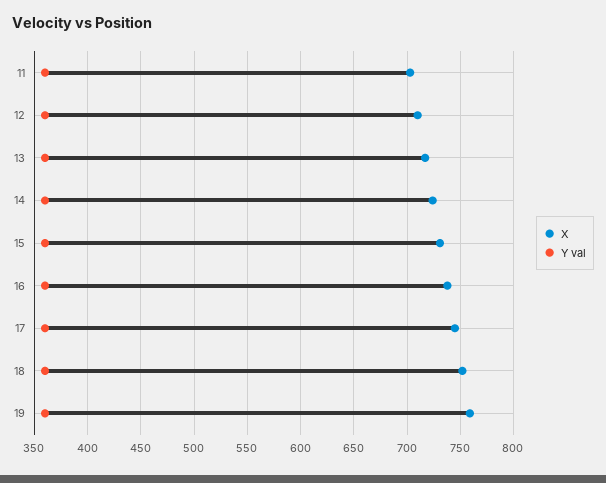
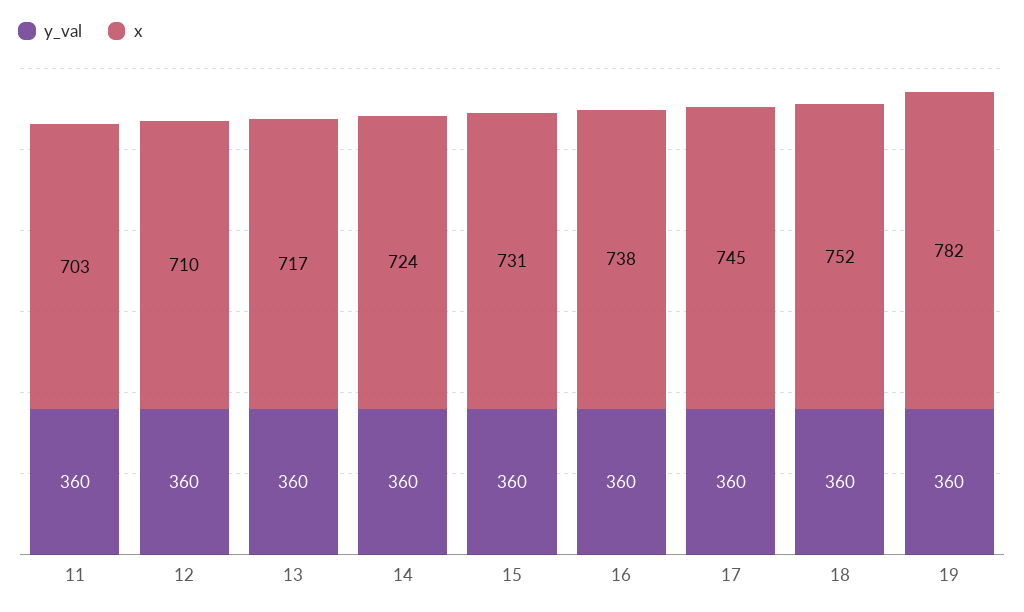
  {
    "X": {
      "11": 703,
      "12": 710,
      "13": 717,
      "14": 724,
      "15": 731,
      "16": 738,
      "17": 745,
      "18": 752,
-     "19": 760
+     "19": 782
    },
    "Y val": {
      "11": 360,
      "12": 360,
      "13": 360,
      "14": 360,
      "15": 360,
      "16": 360,
      "17": 360,
      "18": 360,
      "19": 360
    }
  }

